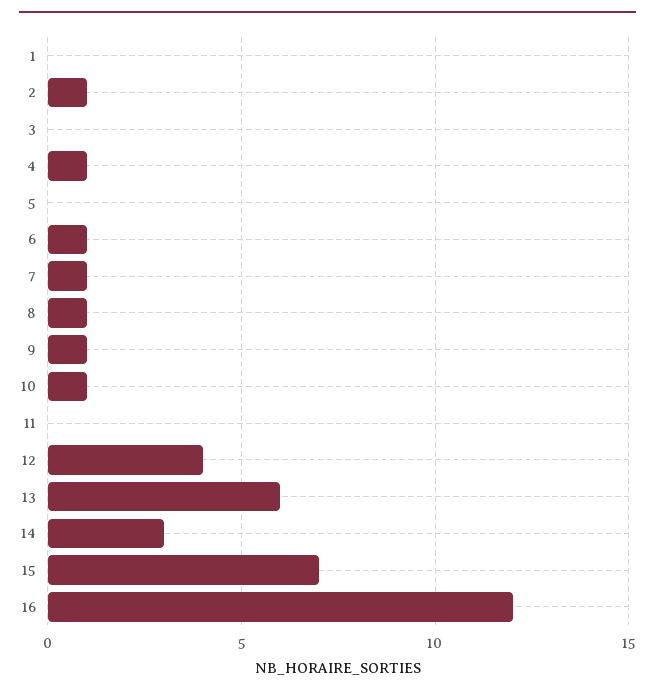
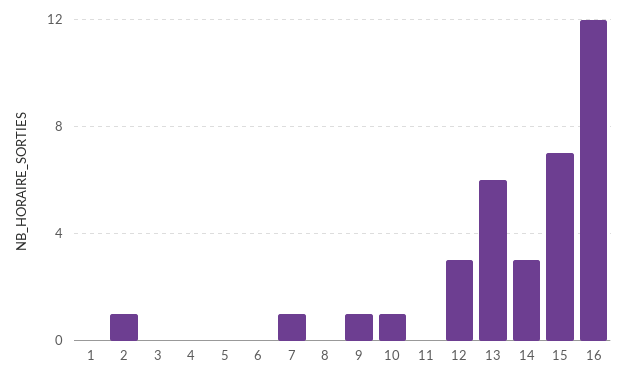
  {
    "1": 0,
    "2": 1,
    "3": 0,
-   "4": 1,
+   "4": 0,
    "5": 0,
-   "6": 1,
+   "6": 0,
    "7": 1,
-   "8": 1,
+   "8": 0,
    "9": 1,
    "10": 1,
    "11": 0,
-   "12": 4,
+   "12": 3,
    "13": 6,
    "14": 3,
    "15": 7,
    "16": 12
  }

